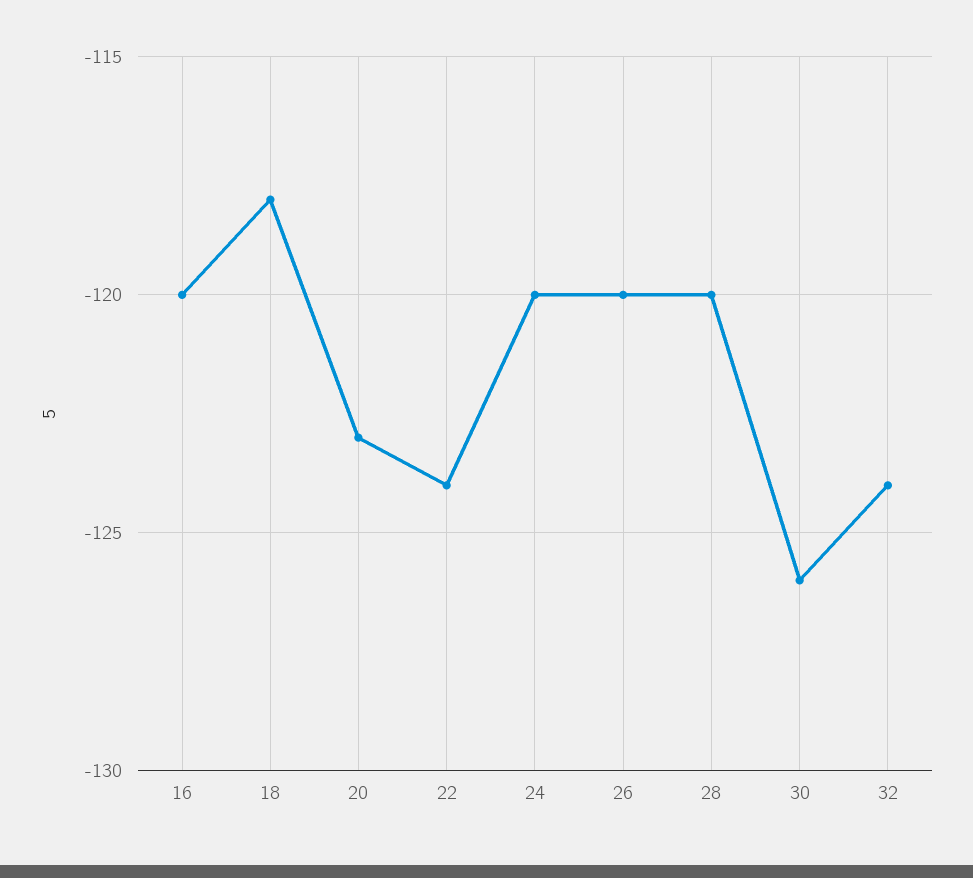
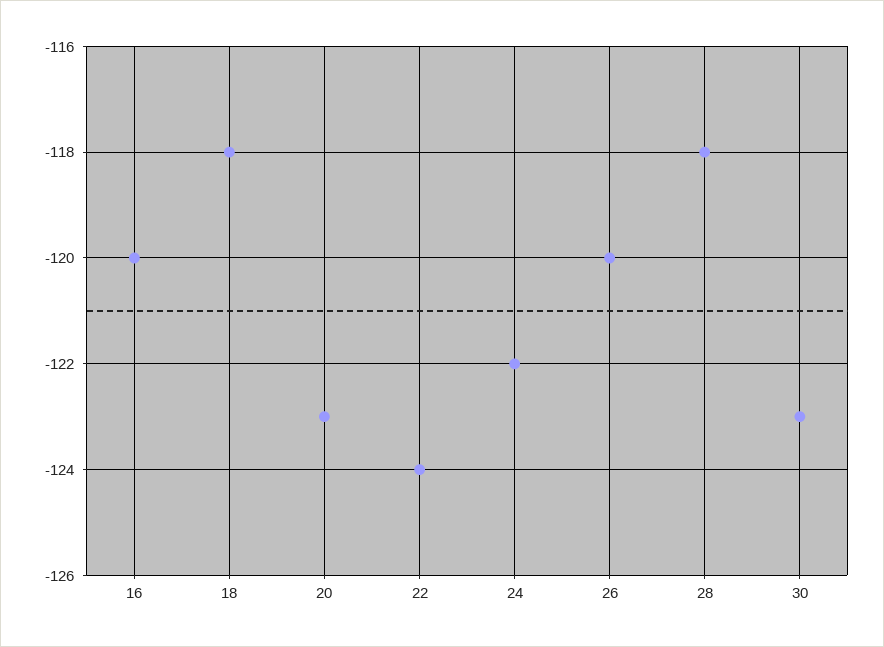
  {
    "16": -120,
    "18": -118,
    "20": -123,
    "22": -124,
-   "24": -120,
+   "24": -122,
    "26": -120,
-   "28": -120,
+   "28": -118,
-   "30": -126,
+   "30": -123
-   "32": -124
  }

